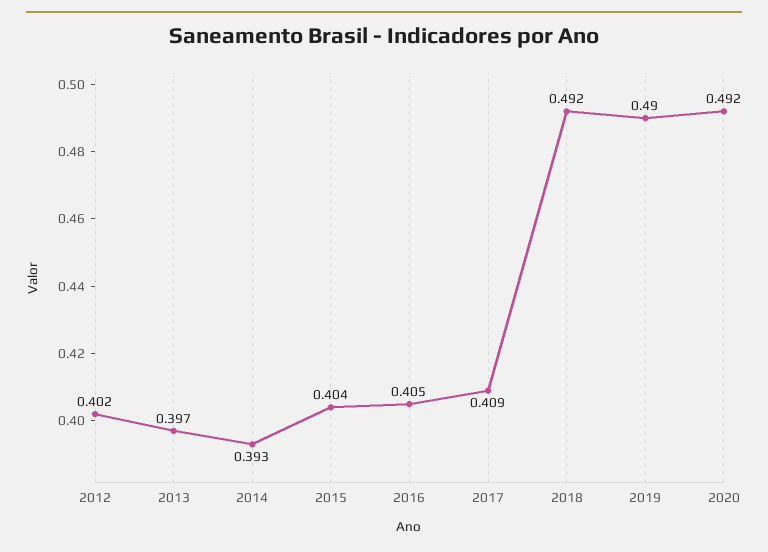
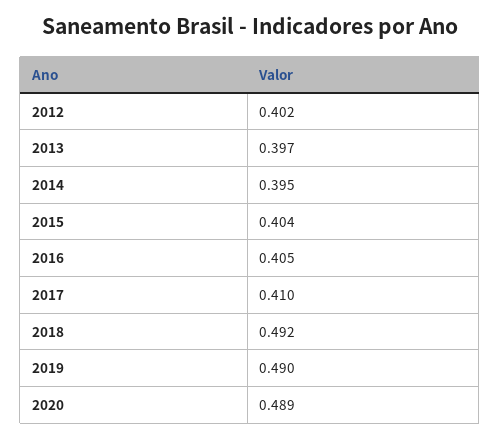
  {
    "2012": 0.402,
    "2013": 0.397,
-   "2014": 0.393,
+   "2014": 0.395,
    "2015": 0.404,
    "2016": 0.405,
-   "2017": 0.409,
+   "2017": 0.41,
    "2018": 0.492,
    "2019": 0.49,
-   "2020": 0.492
+   "2020": 0.489
  }

